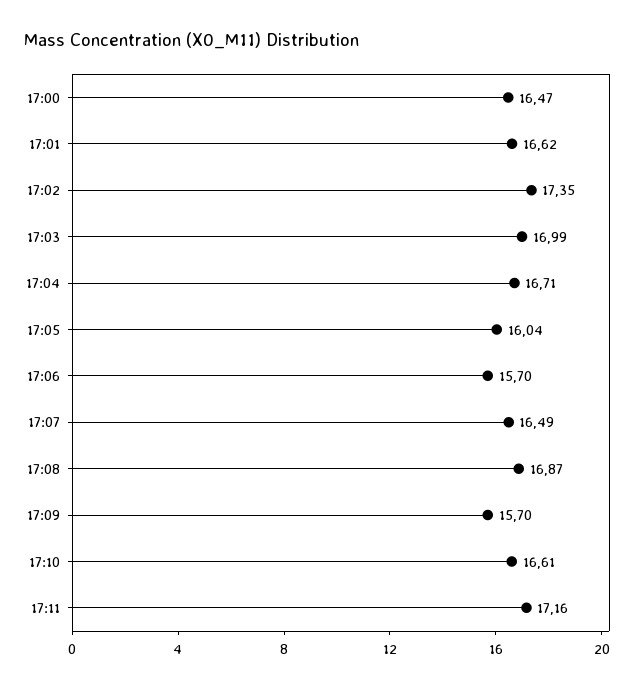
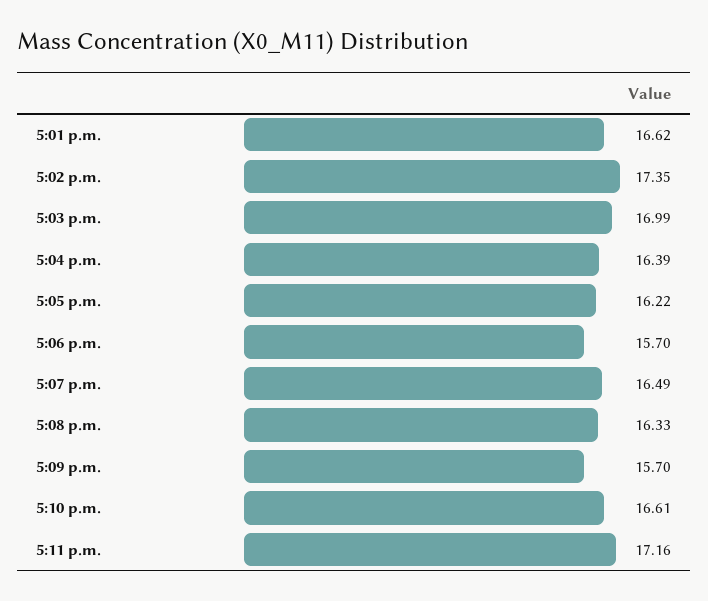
  {
-   "17:00": 16.47,
    "17:01": 16.62,
    "17:02": 17.35,
    "17:03": 16.99,
-   "17:04": 16.71,
+   "17:04": 16.39,
-   "17:05": 16.04,
+   "17:05": 16.22,
    "17:06": 15.7,
    "17:07": 16.49,
-   "17:08": 16.87,
+   "17:08": 16.33,
    "17:09": 15.7,
    "17:10": 16.61,
    "17:11": 17.16
  }

